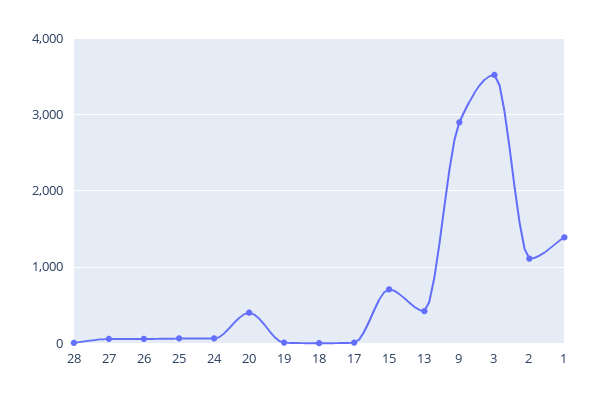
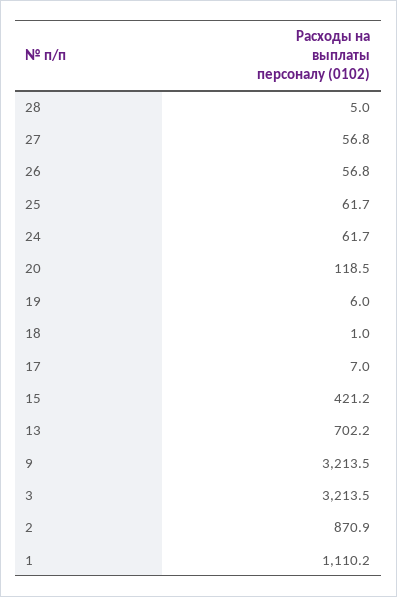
  {
    "28": 5,
    "27": 56.8,
    "26": 56.8,
    "25": 61.7,
    "24": 61.7,
-   "20": 400,
+   "20": 118.5,
    "19": 6,
    "18": 1,
    "17": 7,
-   "15": 700,
+   "15": 421.2,
-   "13": 400,
+   "13": 702.2,
-   "9": 2900,
+   "9": 3213.5,
-   "3": 3500,
+   "3": 3213.5,
-   "2": 1100,
+   "2": 870.9,
-   "1": 1400
+   "1": 1110.2
  }

